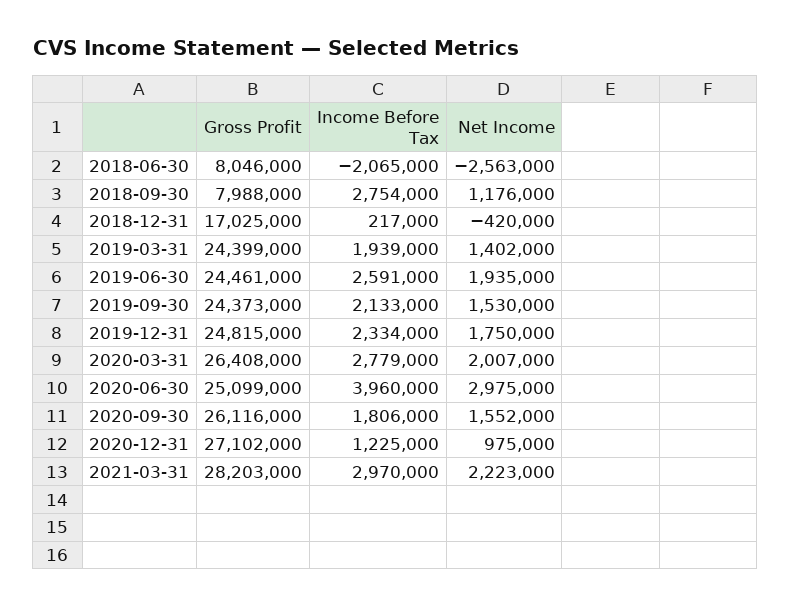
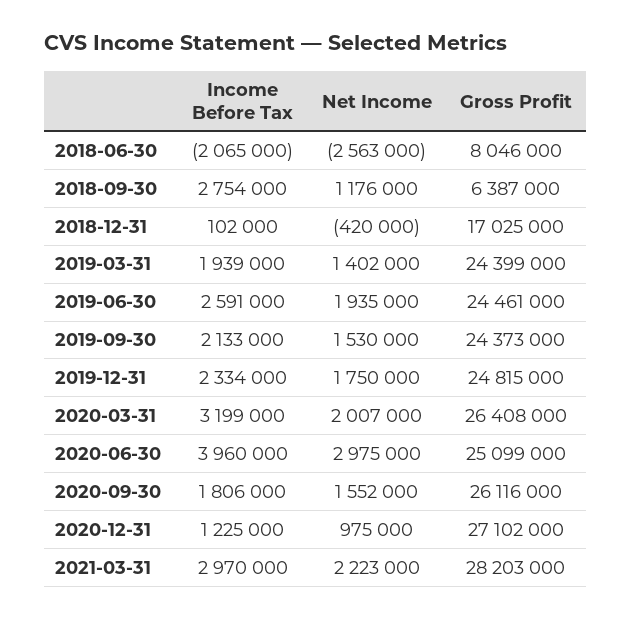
  {
    "Gross Profit": {
      "2018-06-30": 8046000,
-     "2018-09-30": 7988000,
+     "2018-09-30": 6387000,
      "2018-12-31": 17025000,
      "2019-03-31": 24399000,
      "2019-06-30": 24461000,
      "2019-09-30": 24373000,
      "2019-12-31": 24815000,
      "2020-03-31": 26408000,
      "2020-06-30": 25099000,
      "2020-09-30": 26116000,
      "2020-12-31": 27102000,
      "2021-03-31": 28203000
    },
    "Income Before Tax": {
      "2018-06-30": -2065000,
      "2018-09-30": 2754000,
-     "2018-12-31": 217000,
+     "2018-12-31": 102000,
      "2019-03-31": 1939000,
      "2019-06-30": 2591000,
      "2019-09-30": 2133000,
      "2019-12-31": 2334000,
-     "2020-03-31": 2779000,
+     "2020-03-31": 3199000,
      "2020-06-30": 3960000,
      "2020-09-30": 1806000,
      "2020-12-31": 1225000,
      "2021-03-31": 2970000
    },
    "Net Income": {
      "2018-06-30": -2563000,
      "2018-09-30": 1176000,
      "2018-12-31": -420000,
      "2019-03-31": 1402000,
      "2019-06-30": 1935000,
      "2019-09-30": 1530000,
      "2019-12-31": 1750000,
      "2020-03-31": 2007000,
      "2020-06-30": 2975000,
      "2020-09-30": 1552000,
      "2020-12-31": 975000,
      "2021-03-31": 2223000
    }
  }

